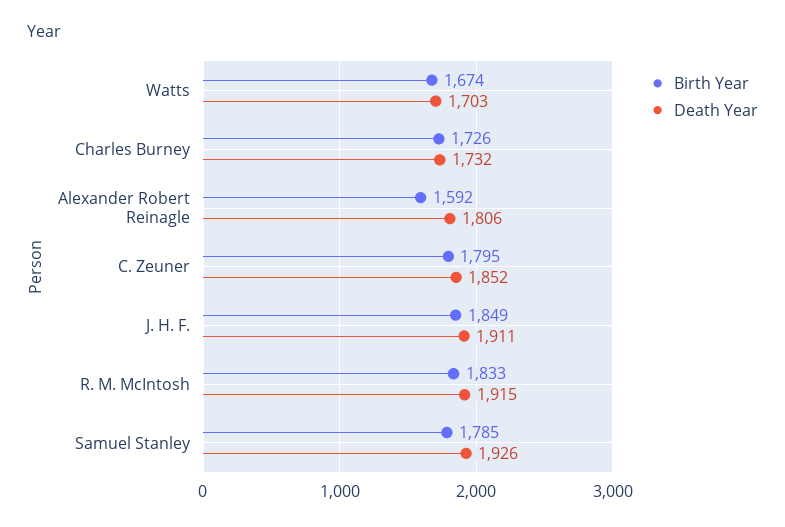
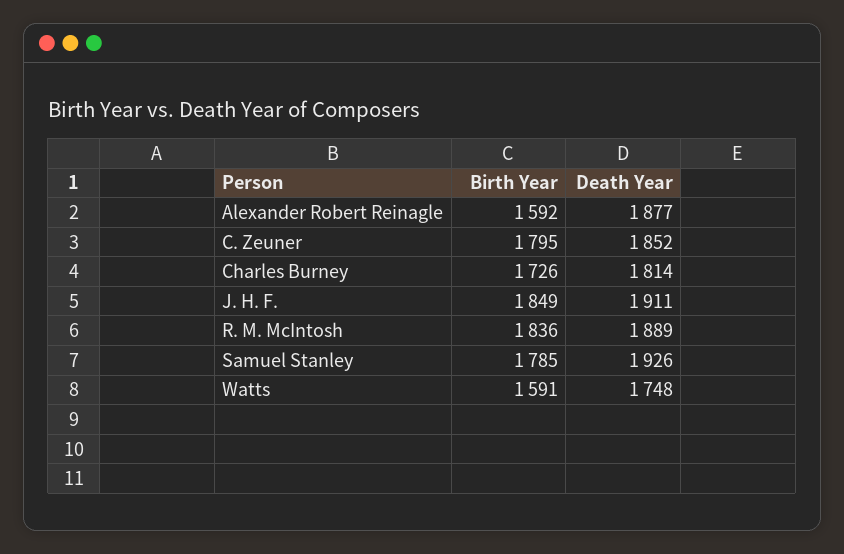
  {
    "Birth Year": {
-     "Watts": 1674,
+     "Watts": 1591,
      "Charles Burney": 1726,
      "Alexander Robert Reinagle": 1592,
      "C. Zeuner": 1795,
      "J. H. F.": 1849,
-     "R. M. McIntosh": 1833,
+     "R. M. McIntosh": 1836,
      "Samuel Stanley": 1785
    },
    "Death Year": {
-     "Watts": 1703,
+     "Watts": 1748,
-     "Charles Burney": 1732,
+     "Charles Burney": 1814,
-     "Alexander Robert Reinagle": 1806,
+     "Alexander Robert Reinagle": 1877,
      "C. Zeuner": 1852,
      "J. H. F.": 1911,
-     "R. M. McIntosh": 1915,
+     "R. M. McIntosh": 1889,
      "Samuel Stanley": 1926
    }
  }

